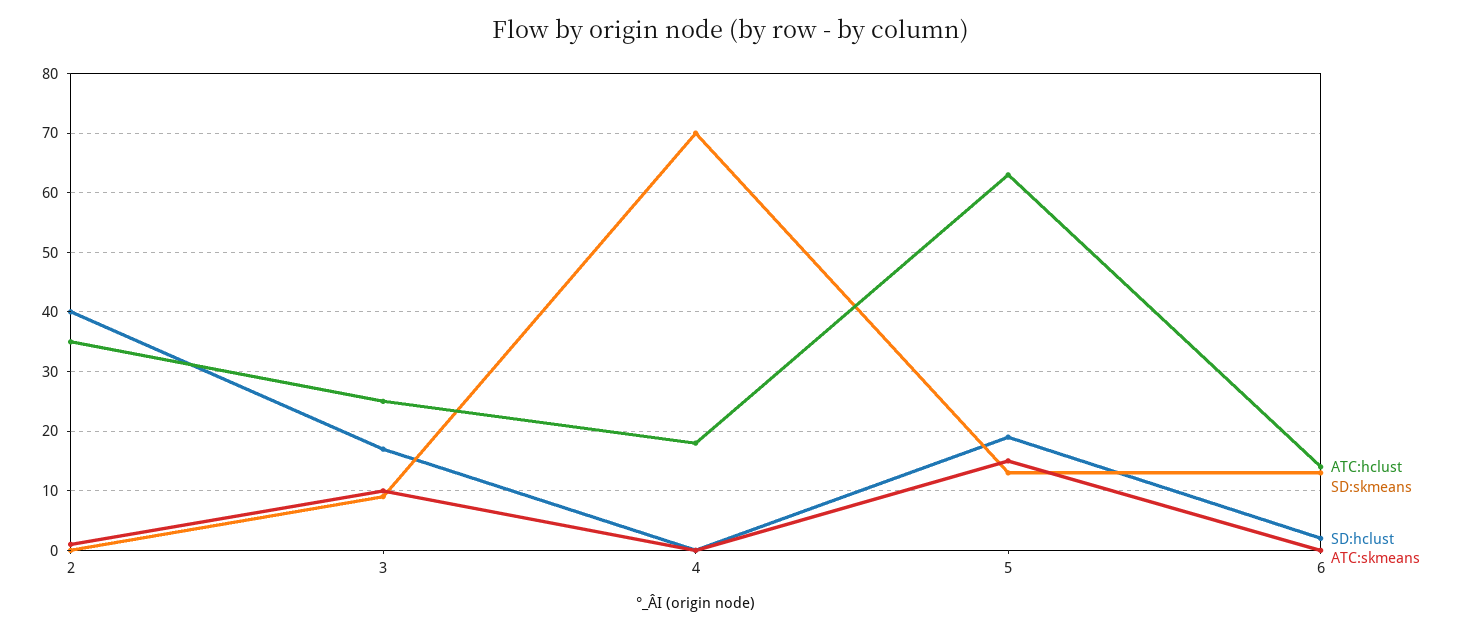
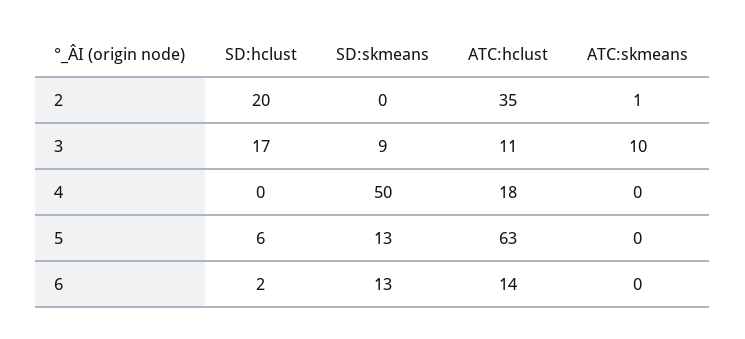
  {
    "ATC:hclust": {
      "2": 35,
-     "3": 25,
+     "3": 11,
      "4": 18,
      "5": 63,
      "6": 14
    },
    "SD:skmeans": {
      "2": 0,
      "3": 9,
-     "4": 70,
+     "4": 50,
      "5": 13,
      "6": 13
    },
    "SD:hclust": {
-     "2": 40,
+     "2": 20,
      "3": 17,
      "4": 0,
-     "5": 20,
+     "5": 6,
      "6": 2
    },
    "ATC:skmeans": {
      "2": 1,
      "3": 10,
      "4": 0,
-     "5": 15,
+     "5": 0,
      "6": 0
    }
  }

